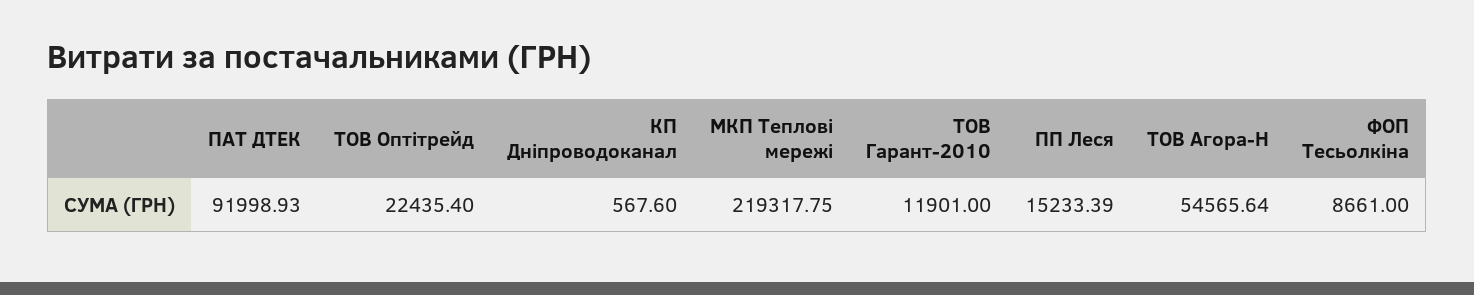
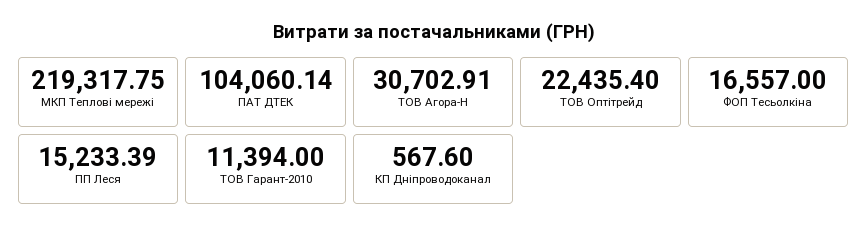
  {
-   "ПАТ ДТЕК": 91998.93,
+   "ПАТ ДТЕК": 104060.14,
    "ТОВ Оптітрейд": 22435.4,
    "КП Дніпроводоканал": 567.6,
    "МКП Теплові мережі": 219317.75,
-   "ТОВ Гарант-2010": 11901,
+   "ТОВ Гарант-2010": 11394,
    "ПП Леся": 15233.39,
-   "ТОВ Агора-Н": 54565.64,
+   "ТОВ Агора-Н": 30702.91,
-   "ФОП Тесьолкіна": 8661
+   "ФОП Тесьолкіна": 16557
  }

